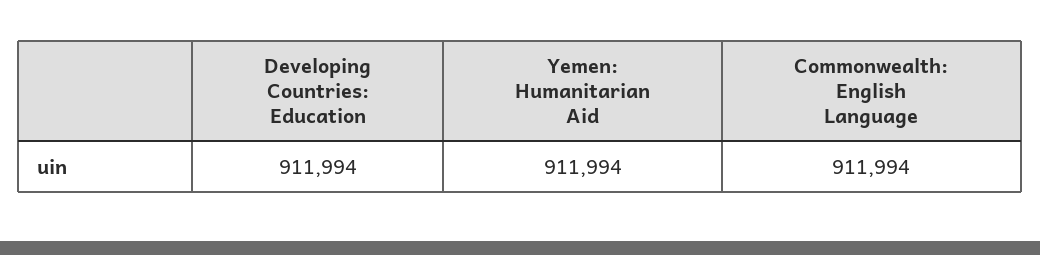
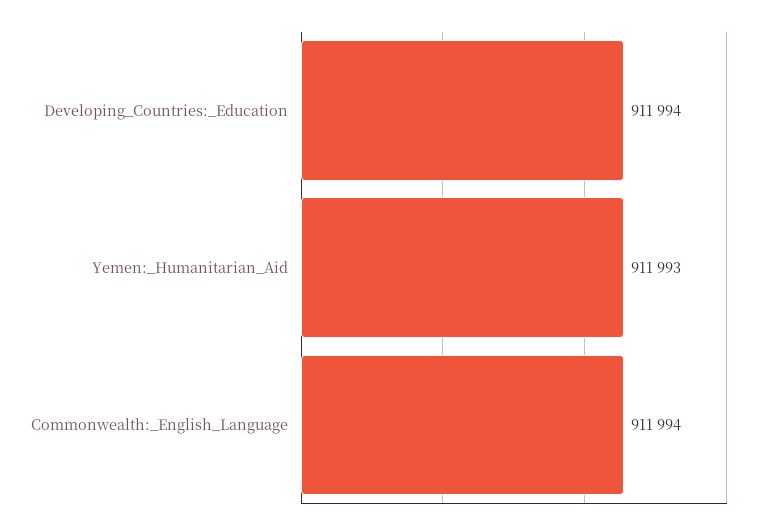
  {
    "Developing Countries: Education": 911994,
-   "Yemen: Humanitarian Aid": 911994,
+   "Yemen: Humanitarian Aid": 911993,
    "Commonwealth: English Language": 911994
  }

